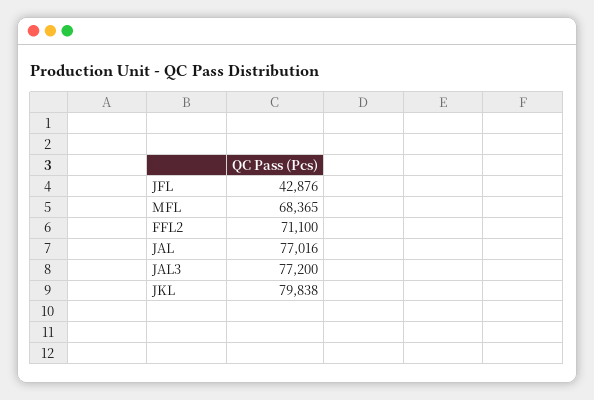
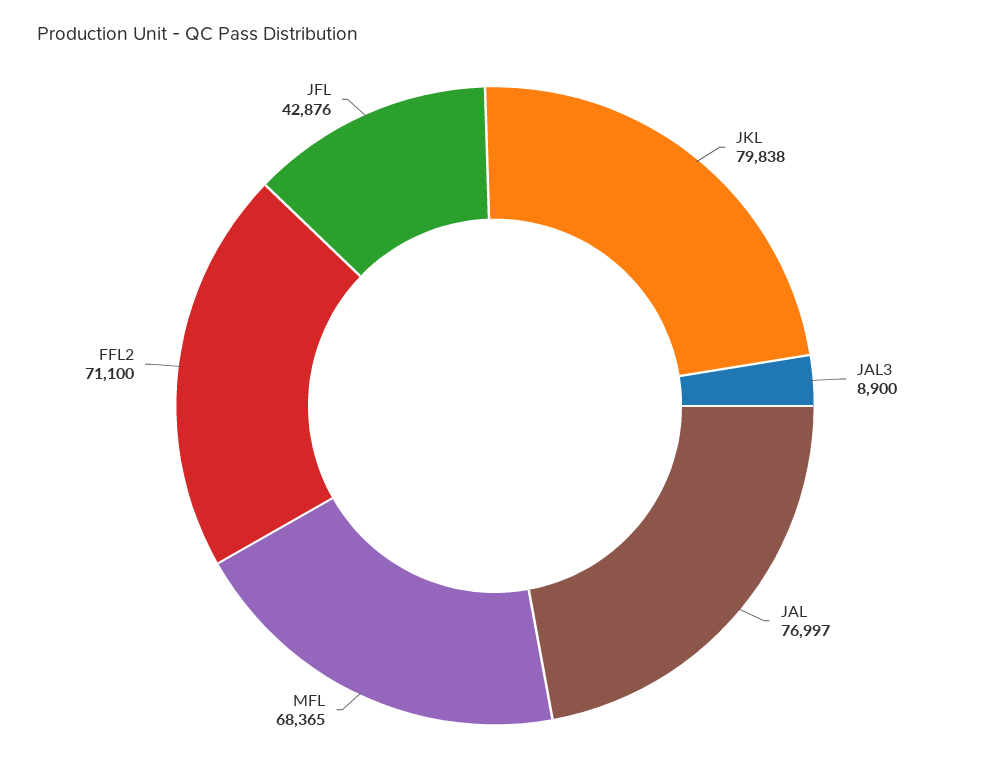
  {
    "JFL": 42876,
    "MFL": 68365,
    "FFL2": 71100,
-   "JAL": 77016,
+   "JAL": 76997,
-   "JAL3": 77200,
+   "JAL3": 8900,
    "JKL": 79838
  }

